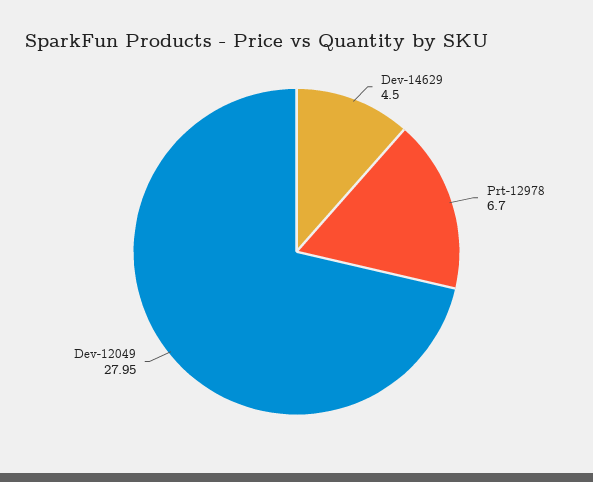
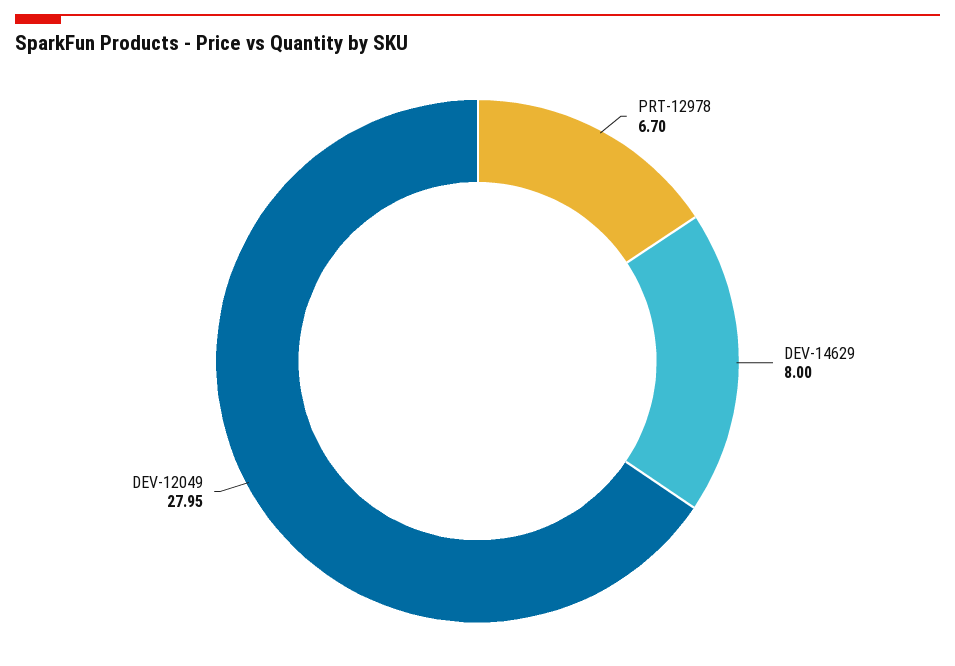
  {
-   "Dev-14629": 4.5,
+   "Dev-14629": 8,
    "Prt-12978": 6.7,
    "Dev-12049": 27.95
  }

